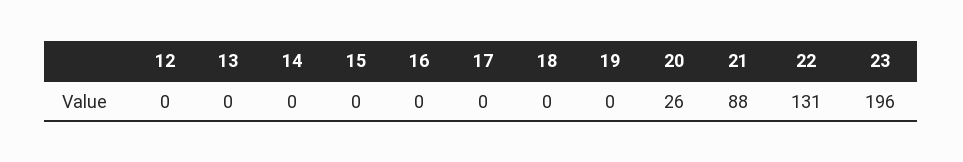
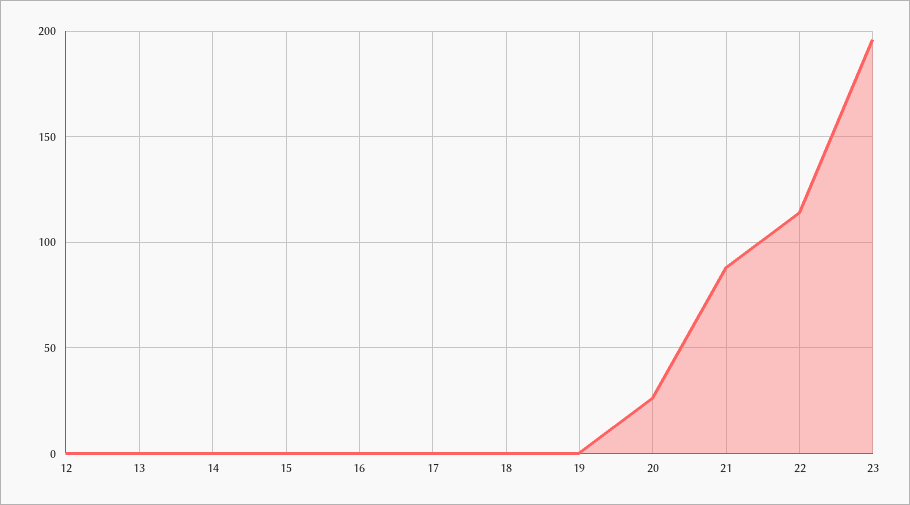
  {
    "12": 0,
    "13": 0,
    "14": 0,
    "15": 0,
    "16": 0,
    "17": 0,
    "18": 0,
    "19": 0,
    "20": 26,
    "21": 88,
-   "22": 131,
+   "22": 115,
    "23": 196
  }

